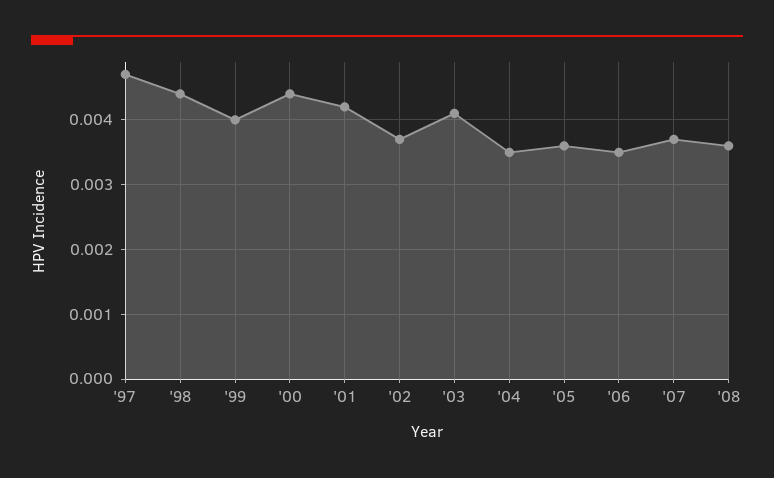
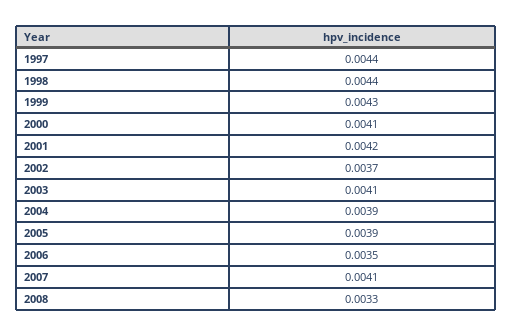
  {
-   "'97": 0.0047,
+   "'97": 0.0044,
    "'98": 0.0044,
-   "'99": 0.004,
+   "'99": 0.0043,
-   "'00": 0.0044,
+   "'00": 0.0041,
    "'01": 0.0042,
    "'02": 0.0037,
    "'03": 0.0041,
-   "'04": 0.0035,
+   "'04": 0.0039,
-   "'05": 0.0036,
+   "'05": 0.0039,
    "'06": 0.0035,
-   "'07": 0.0037,
+   "'07": 0.0041,
-   "'08": 0.0036
+   "'08": 0.0033
  }

